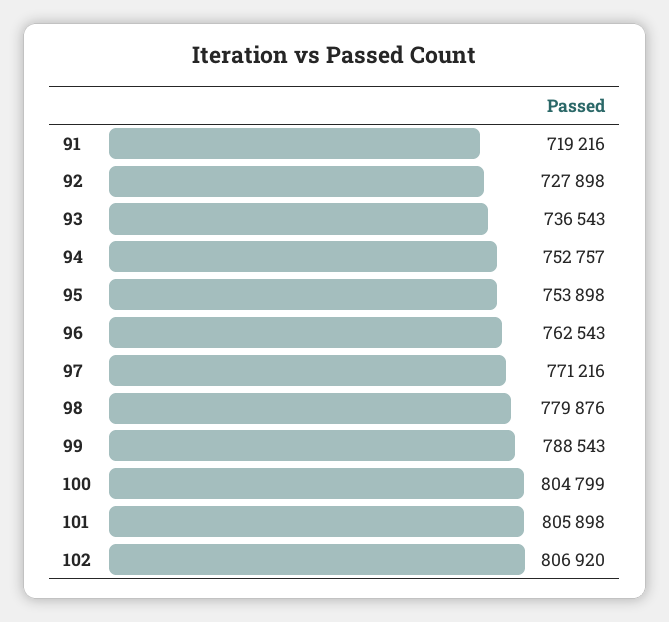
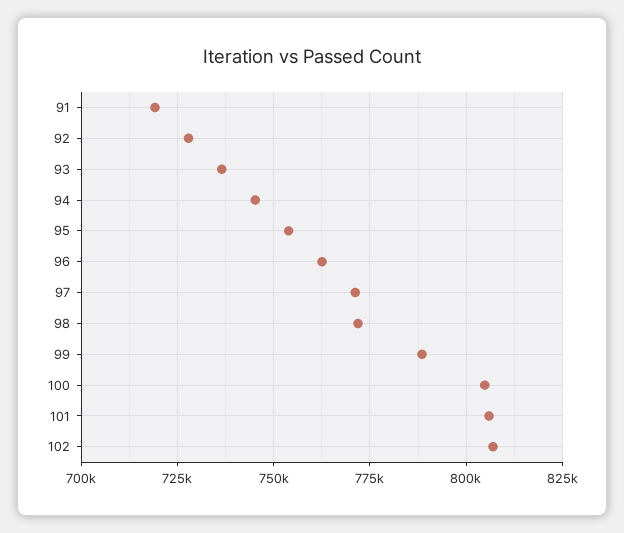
  {
    "91": 719216,
    "92": 727898,
    "93": 736543,
-   "94": 752757,
+   "94": 745000,
    "95": 753898,
    "96": 762543,
    "97": 771216,
-   "98": 779876,
+   "98": 772500,
    "99": 788543,
    "100": 804799,
    "101": 805898,
    "102": 806920
  }

